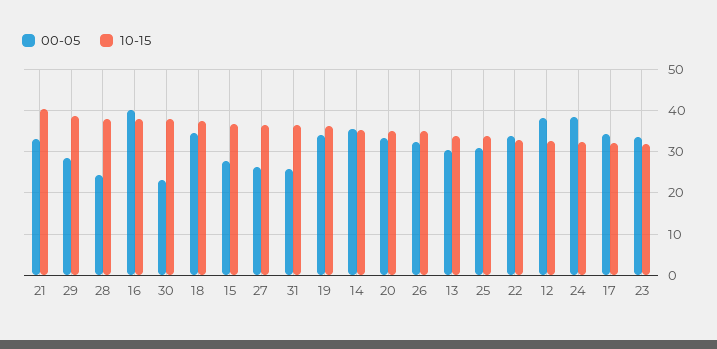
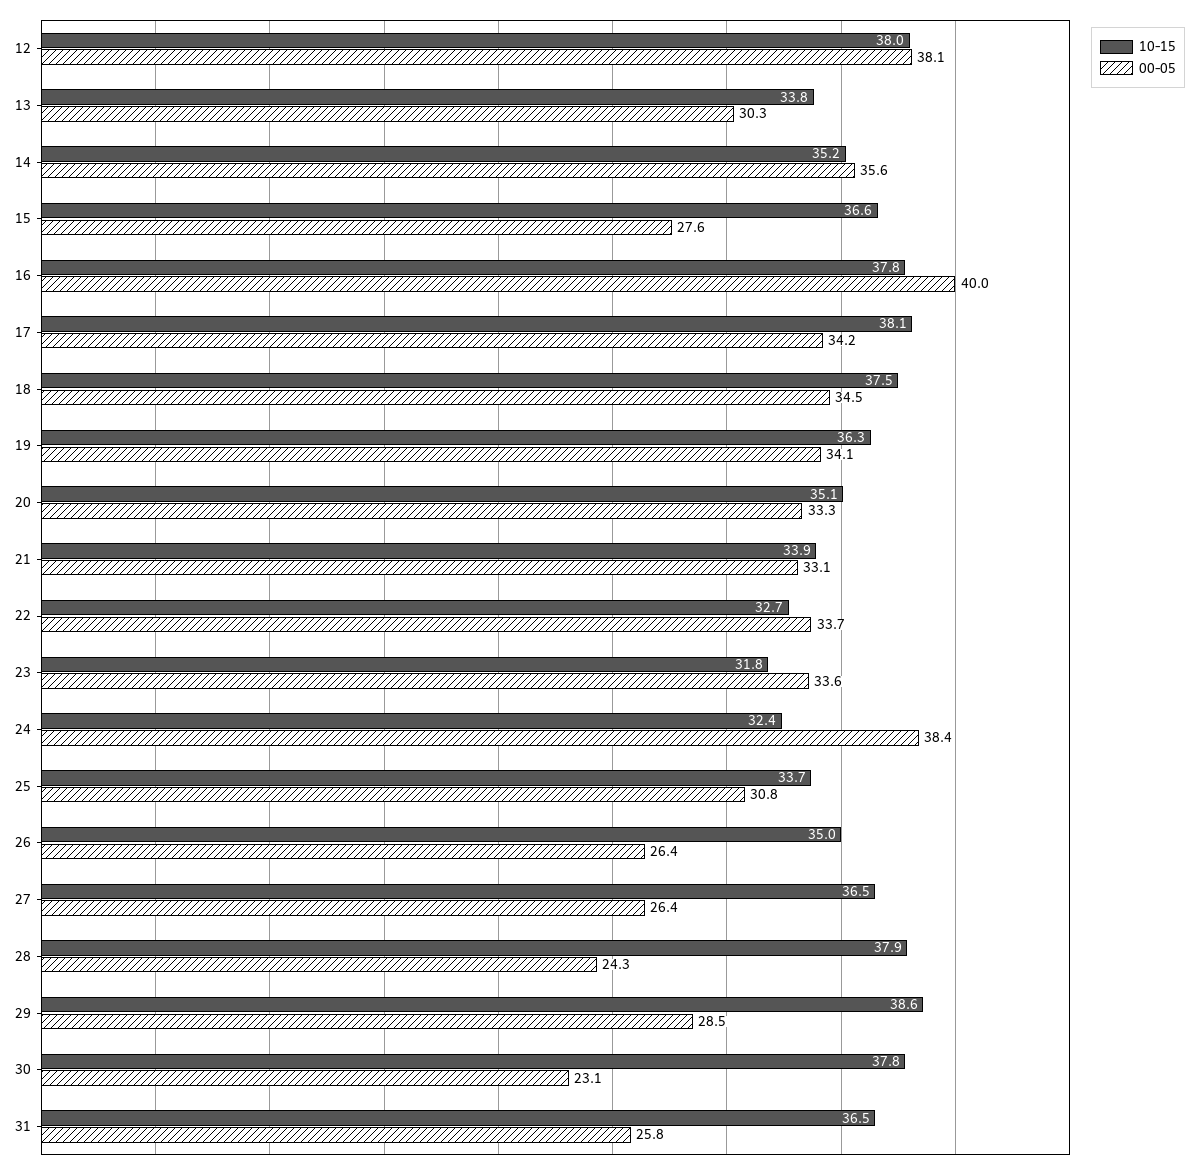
  {
    "00-05": {
      "21": 33.1,
      "29": 28.5,
      "28": 24.3,
      "16": 40,
      "30": 23.1,
      "18": 34.5,
      "15": 27.6,
      "27": 26.4,
      "31": 25.8,
      "19": 34.1,
      "14": 35.6,
      "20": 33.3,
-     "26": 32,
+     "26": 26.4,
      "13": 30.3,
      "25": 30.8,
      "22": 33.7,
      "12": 38.1,
      "24": 38.4,
      "17": 34.2,
      "23": 33.6
    },
    "10-15": {
-     "21": 40,
+     "21": 33.9,
      "29": 38.6,
      "28": 37.9,
      "16": 37.8,
      "30": 37.8,
      "18": 37.5,
      "15": 36.6,
      "27": 36.5,
      "31": 36.5,
      "19": 36.3,
      "14": 35.2,
      "20": 35.1,
      "26": 35,
      "13": 33.8,
      "25": 33.7,
      "22": 32.7,
-     "12": 32,
+     "12": 38,
      "24": 32.4,
-     "17": 32,
+     "17": 38.1,
      "23": 31.8
    }
  }

